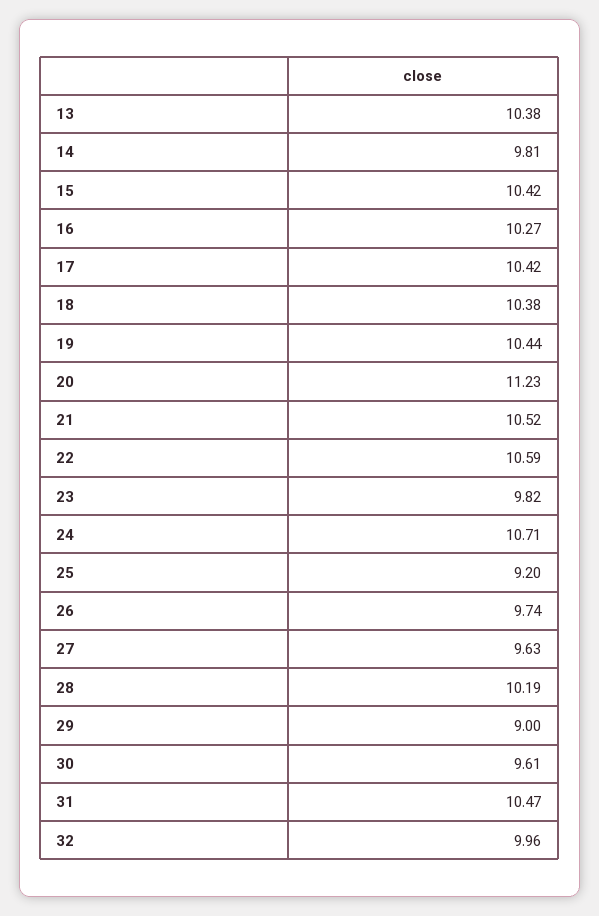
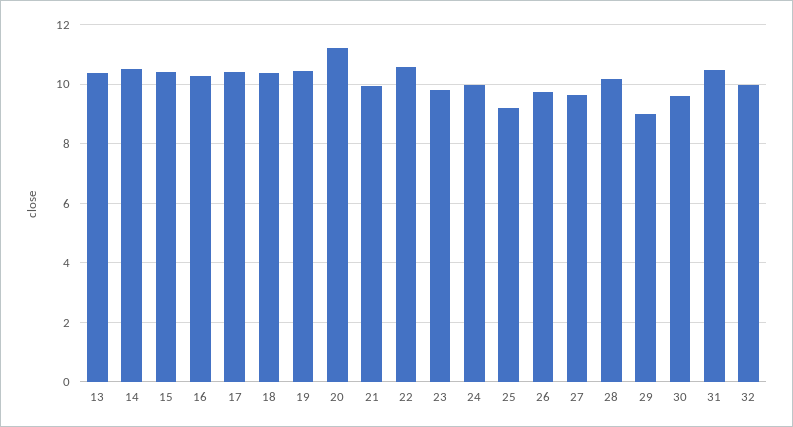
  {
    "13": 10.38,
-   "14": 9.81,
+   "14": 10.5,
    "15": 10.42,
    "16": 10.27,
    "17": 10.42,
    "18": 10.38,
    "19": 10.44,
    "20": 11.23,
-   "21": 10.52,
+   "21": 10,
    "22": 10.59,
    "23": 9.82,
-   "24": 10.71,
+   "24": 10,
    "25": 9.2,
    "26": 9.74,
    "27": 9.63,
    "28": 10.19,
    "29": 9,
    "30": 9.61,
    "31": 10.47,
    "32": 9.96
  }

